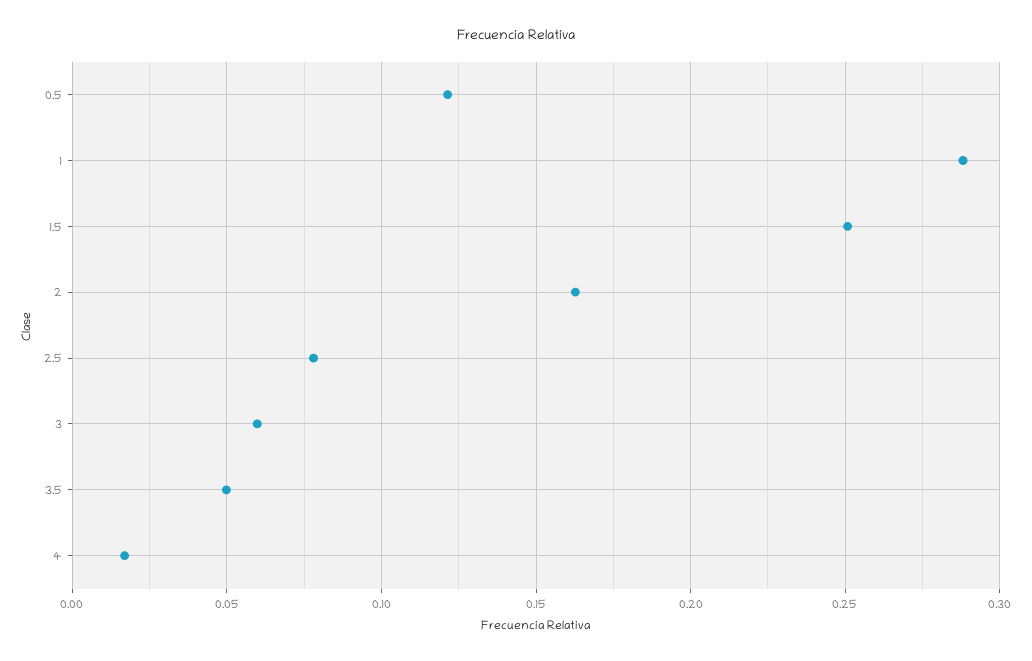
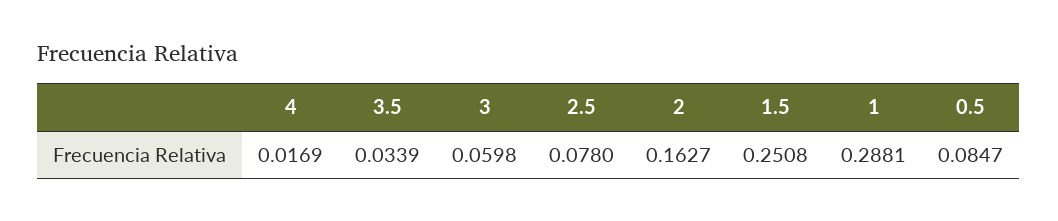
  {
-   "0.5": 0.12,
+   "0.5": 0.0847,
    "1": 0.2881,
    "1.5": 0.2508,
    "2": 0.1627,
    "2.5": 0.078,
    "3": 0.0598,
-   "3.5": 0.05,
+   "3.5": 0.0339,
    "4": 0.0169
  }

